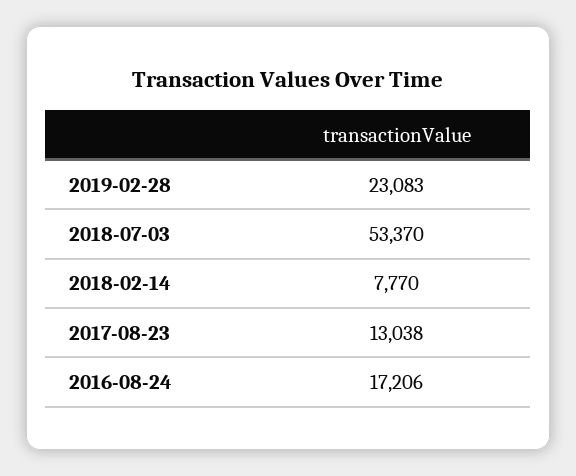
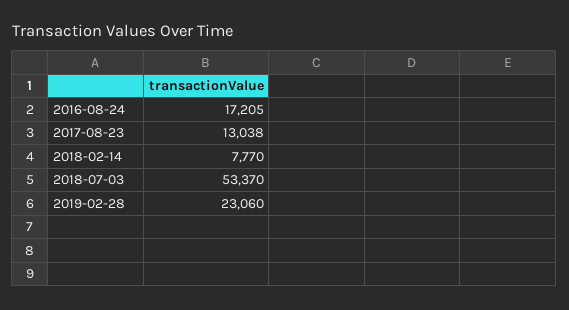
  {
-   "2019-02-28": 23083,
+   "2019-02-28": 23060,
    "2018-07-03": 53370,
    "2018-02-14": 7770,
    "2017-08-23": 13038,
-   "2016-08-24": 17206
+   "2016-08-24": 17205
  }

